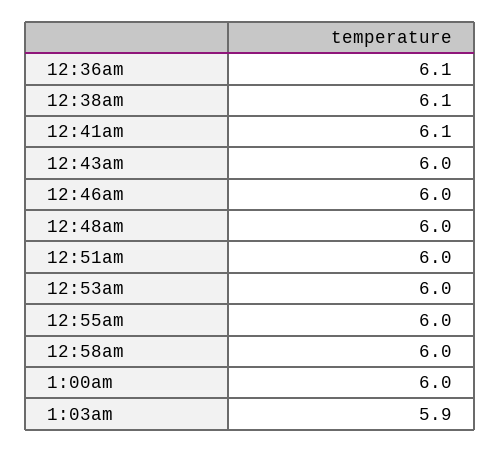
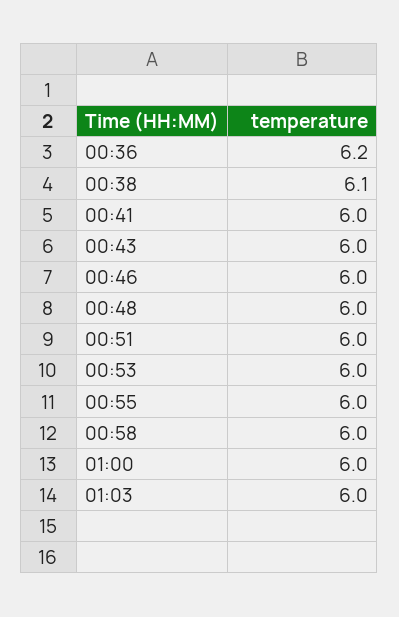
  {
-   "12:36am": 6.1,
+   "12:36am": 6.2,
    "12:38am": 6.1,
-   "12:41am": 6.1,
+   "12:41am": 6,
    "12:43am": 6,
    "12:46am": 6,
    "12:48am": 6,
    "12:51am": 6,
    "12:53am": 6,
    "12:55am": 6,
    "12:58am": 6,
    "1:00am": 6,
-   "1:03am": 5.9
+   "1:03am": 6
  }

